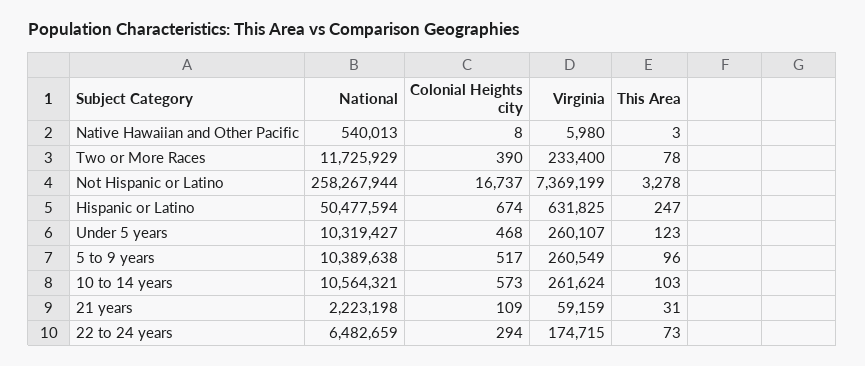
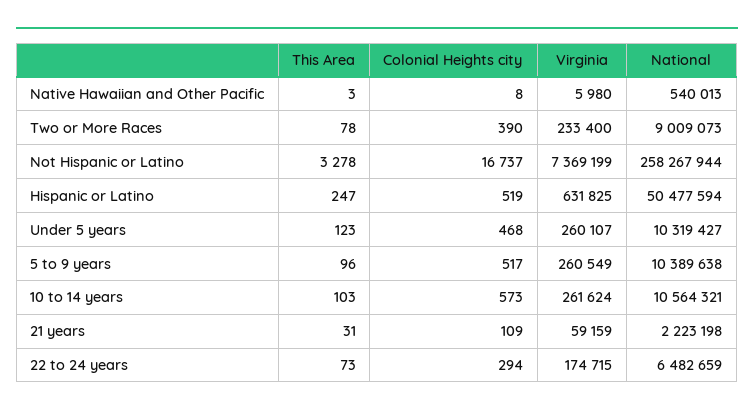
  {
    "National": {
      "Native Hawaiian and Other Pacific": 540013,
-     "Two or More Races": 11725929,
+     "Two or More Races": 9009073,
      "Not Hispanic or Latino": 258267944,
      "Hispanic or Latino": 50477594,
      "Under 5 years": 10319427,
      "5 to 9 years": 10389638,
      "10 to 14 years": 10564321,
      "21 years": 2223198,
      "22 to 24 years": 6482659
    },
    "Colonial Heights city": {
      "Native Hawaiian and Other Pacific": 8,
      "Two or More Races": 390,
      "Not Hispanic or Latino": 16737,
-     "Hispanic or Latino": 674,
+     "Hispanic or Latino": 519,
      "Under 5 years": 468,
      "5 to 9 years": 517,
      "10 to 14 years": 573,
      "21 years": 109,
      "22 to 24 years": 294
    },
    "Virginia": {
      "Native Hawaiian and Other Pacific": 5980,
      "Two or More Races": 233400,
      "Not Hispanic or Latino": 7369199,
      "Hispanic or Latino": 631825,
      "Under 5 years": 260107,
      "5 to 9 years": 260549,
      "10 to 14 years": 261624,
      "21 years": 59159,
      "22 to 24 years": 174715
    },
    "This Area": {
      "Native Hawaiian and Other Pacific": 3,
      "Two or More Races": 78,
      "Not Hispanic or Latino": 3278,
      "Hispanic or Latino": 247,
      "Under 5 years": 123,
      "5 to 9 years": 96,
      "10 to 14 years": 103,
      "21 years": 31,
      "22 to 24 years": 73
    }
  }

